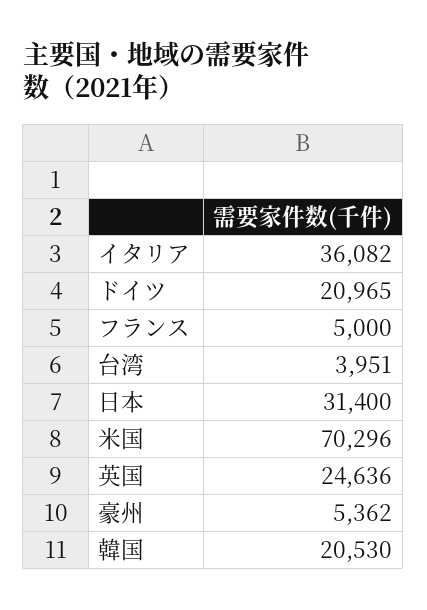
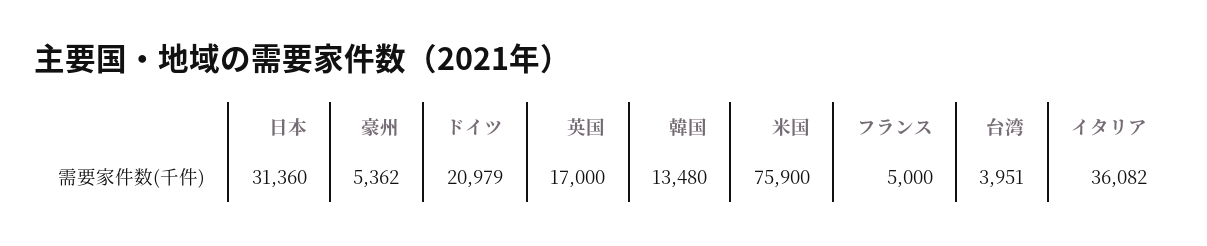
  {
    "イタリア": 36082,
-   "ドイツ": 20965,
+   "ドイツ": 20979,
    "フランス": 5000,
    "台湾": 3951,
-   "日本": 31400,
+   "日本": 31360,
-   "米国": 70296,
+   "米国": 75900,
-   "英国": 24636,
+   "英国": 17000,
    "豪州": 5362,
-   "韓国": 20530
+   "韓国": 13480
  }

